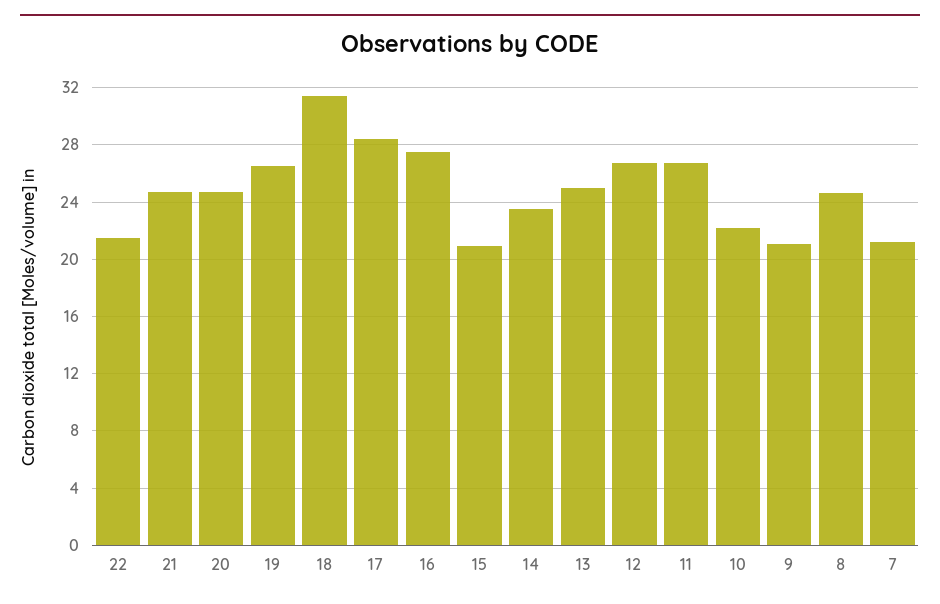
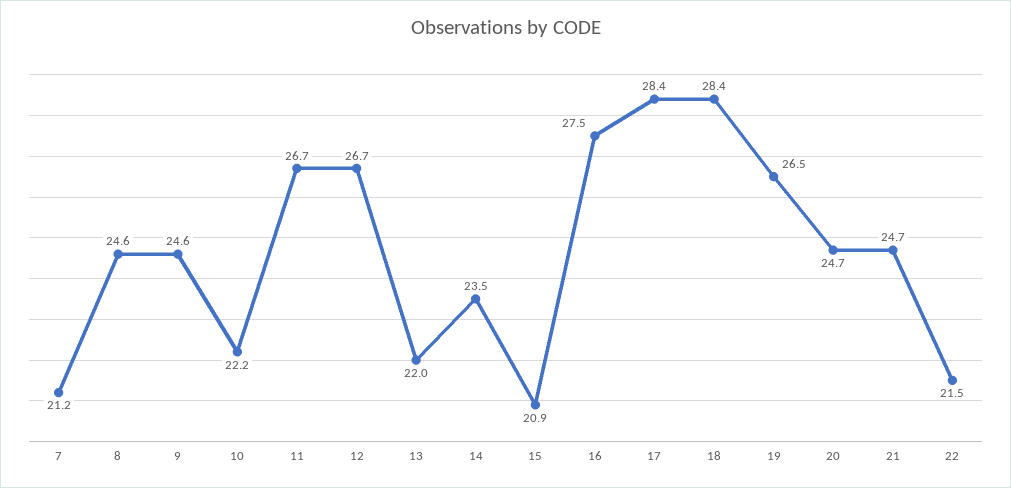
  {
    "22": 21.5,
    "21": 24.7,
    "20": 24.7,
    "19": 26.5,
-   "18": 31.5,
+   "18": 28.4,
    "17": 28.4,
    "16": 27.5,
    "15": 20.9,
    "14": 23.5,
-   "13": 25,
+   "13": 22,
    "12": 26.7,
    "11": 26.7,
    "10": 22.2,
-   "9": 21,
+   "9": 24.6,
    "8": 24.6,
    "7": 21.2
  }

